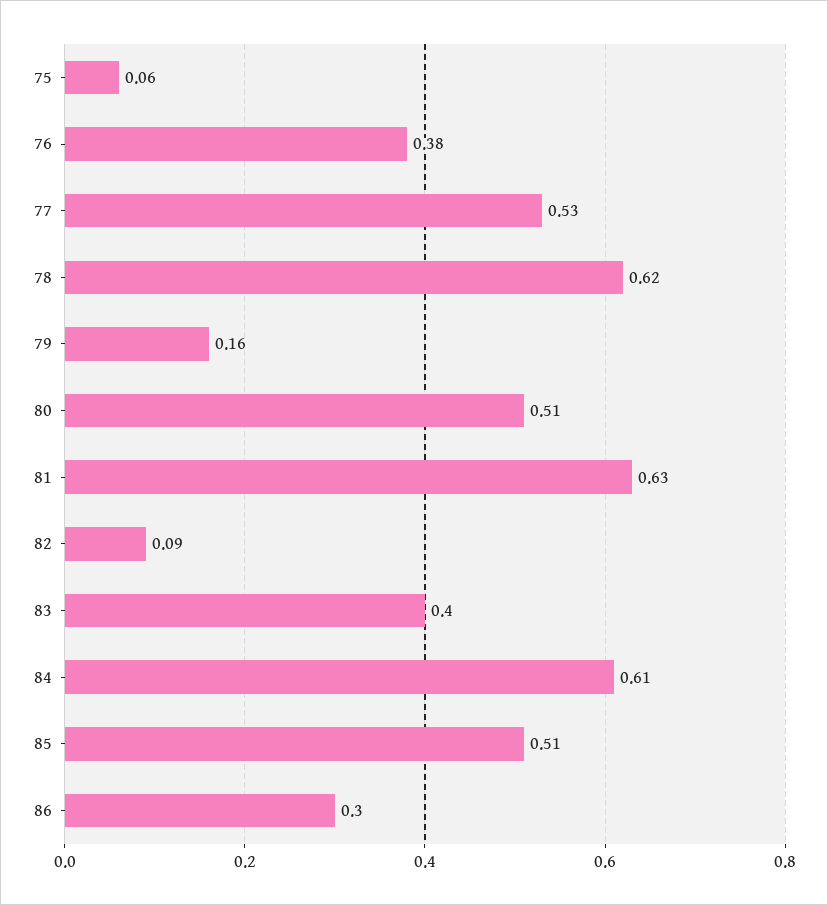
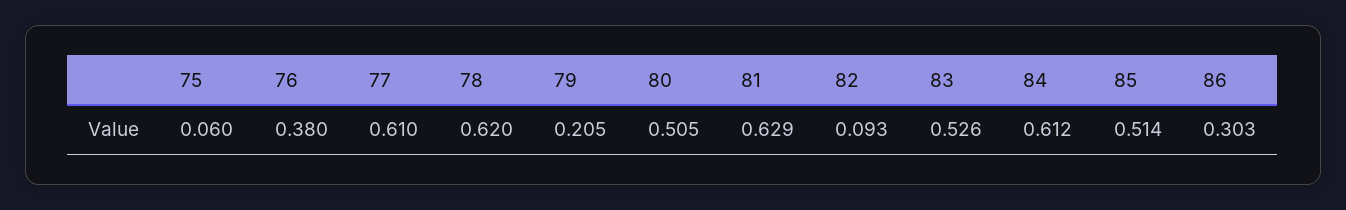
  {
    "75": 0.06,
    "76": 0.38,
-   "77": 0.53,
+   "77": 0.61,
    "78": 0.62,
-   "79": 0.16,
+   "79": 0.205,
    "80": 0.505,
    "81": 0.629,
    "82": 0.093,
-   "83": 0.4,
+   "83": 0.526,
    "84": 0.612,
    "85": 0.514,
    "86": 0.303
  }

